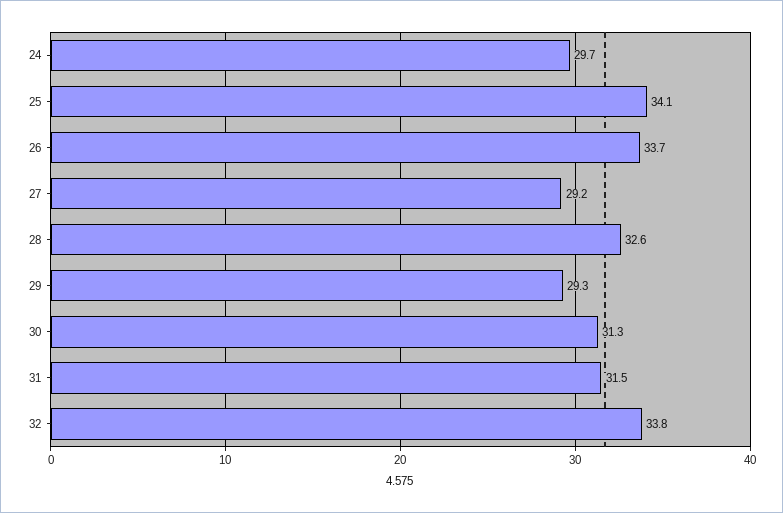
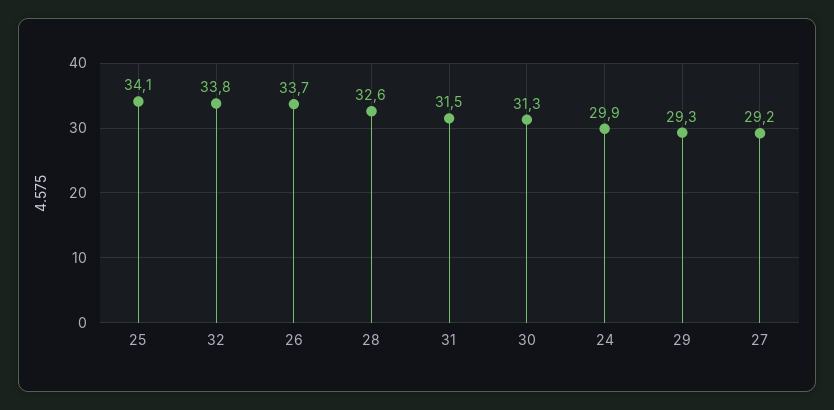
  {
-   "24": 29.7,
+   "24": 29.9,
    "25": 34.1,
    "26": 33.7,
    "27": 29.2,
    "28": 32.6,
    "29": 29.3,
    "30": 31.3,
    "31": 31.5,
    "32": 33.8
  }

